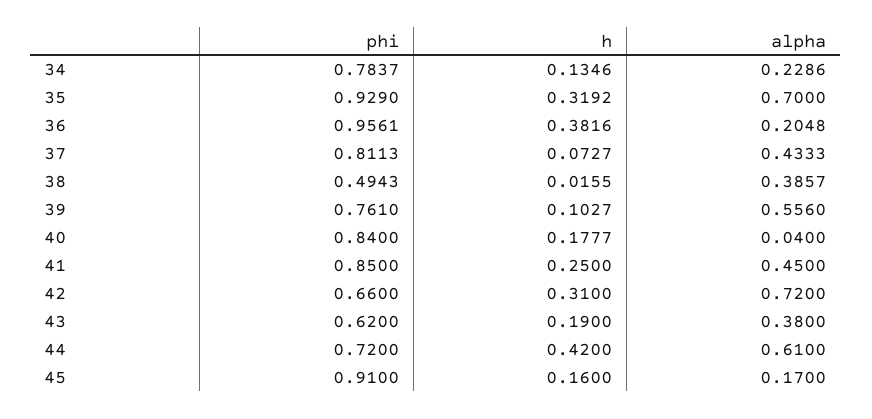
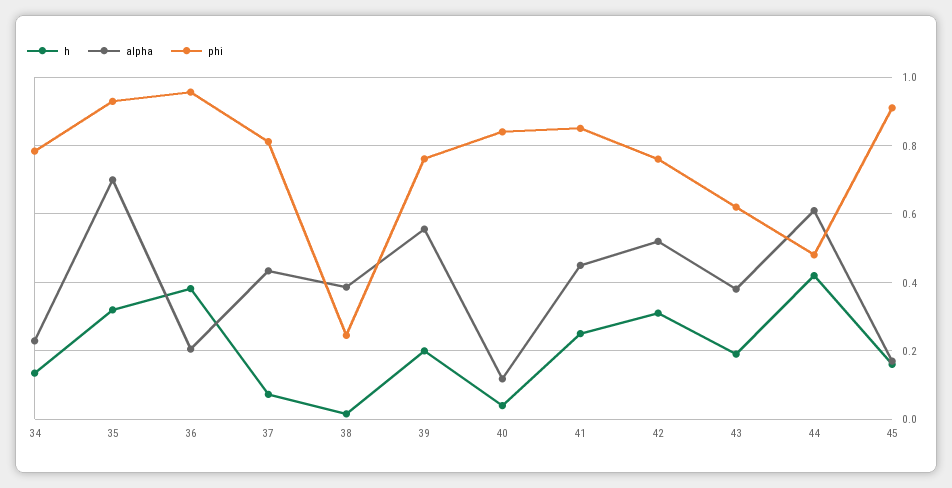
  {
    "phi": {
      "34": 0.7837,
      "35": 0.929,
      "36": 0.9561,
      "37": 0.8113,
-     "38": 0.4943,
+     "38": 0.24,
      "39": 0.761,
      "40": 0.84,
      "41": 0.85,
-     "42": 0.66,
+     "42": 0.76,
      "43": 0.62,
-     "44": 0.72,
+     "44": 0.48,
      "45": 0.91
    },
    "h": {
      "34": 0.1346,
      "35": 0.3192,
      "36": 0.3816,
      "37": 0.0727,
      "38": 0.0155,
-     "39": 0.1027,
+     "39": 0.2,
-     "40": 0.1777,
+     "40": 0.04,
      "41": 0.25,
      "42": 0.31,
      "43": 0.19,
      "44": 0.42,
      "45": 0.16
    },
    "alpha": {
      "34": 0.2286,
      "35": 0.7,
      "36": 0.2048,
      "37": 0.4333,
      "38": 0.3857,
      "39": 0.556,
-     "40": 0.04,
+     "40": 0.12,
      "41": 0.45,
-     "42": 0.72,
+     "42": 0.52,
      "43": 0.38,
      "44": 0.61,
      "45": 0.17
    }
  }

